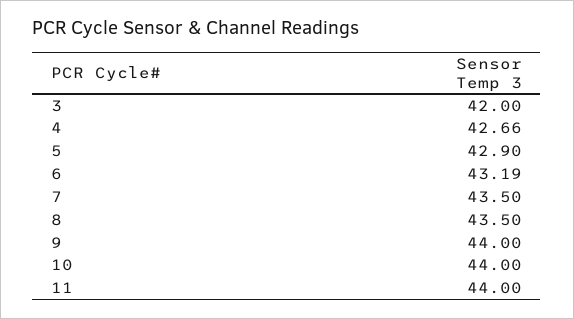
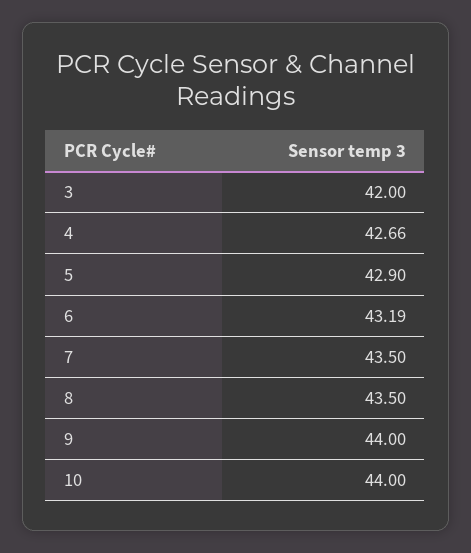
  {
    "3": 42,
    "4": 42.66,
    "5": 42.9,
    "6": 43.19,
    "7": 43.5,
    "8": 43.5,
    "9": 44,
-   "10": 44,
+   "10": 44
-   "11": 44
  }

